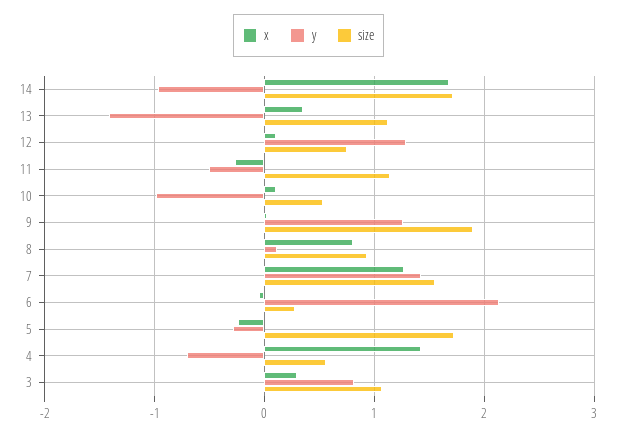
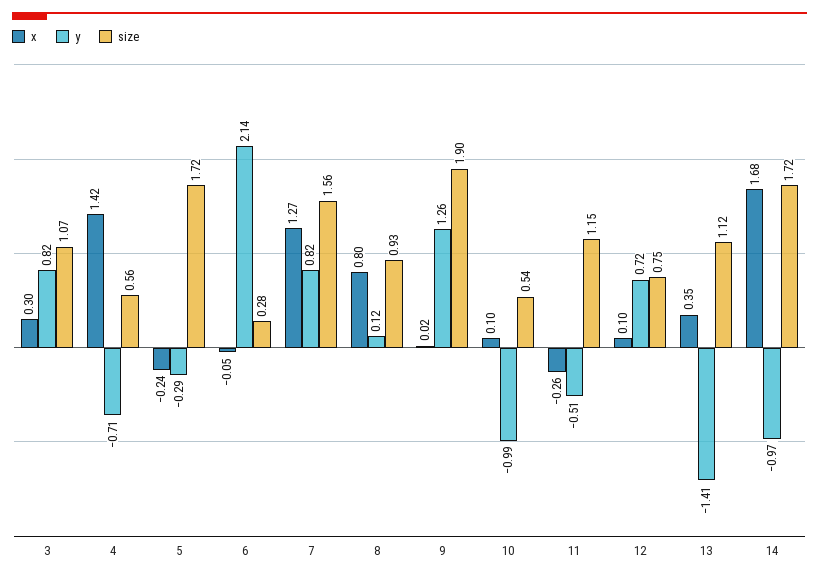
  {
    "x": {
      "14": 1.68,
      "13": 0.35,
      "12": 0.1,
      "11": -0.26,
      "10": 0.1,
      "9": 0.02,
      "8": 0.8,
      "7": 1.27,
      "6": -0.05,
      "5": -0.24,
      "4": 1.42,
      "3": 0.3
    },
    "y": {
      "14": -0.97,
      "13": -1.41,
-     "12": 1.3,
+     "12": 0.72,
      "11": -0.51,
      "10": -0.99,
      "9": 1.26,
      "8": 0.12,
-     "7": 1.4,
+     "7": 0.82,
      "6": 2.14,
      "5": -0.29,
      "4": -0.71,
      "3": 0.82
    },
    "size": {
      "14": 1.72,
      "13": 1.12,
      "12": 0.75,
      "11": 1.15,
      "10": 0.54,
      "9": 1.9,
      "8": 0.93,
      "7": 1.56,
      "6": 0.28,
      "5": 1.72,
      "4": 0.56,
      "3": 1.07
    }
  }

